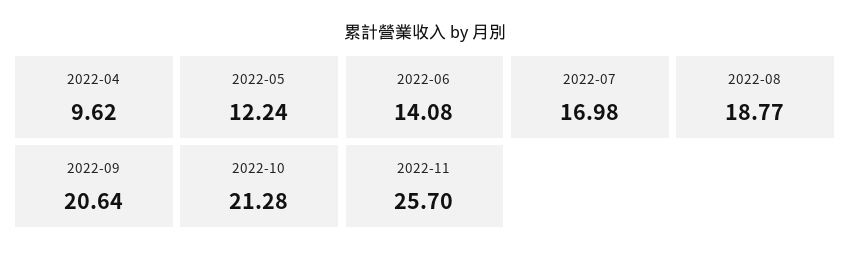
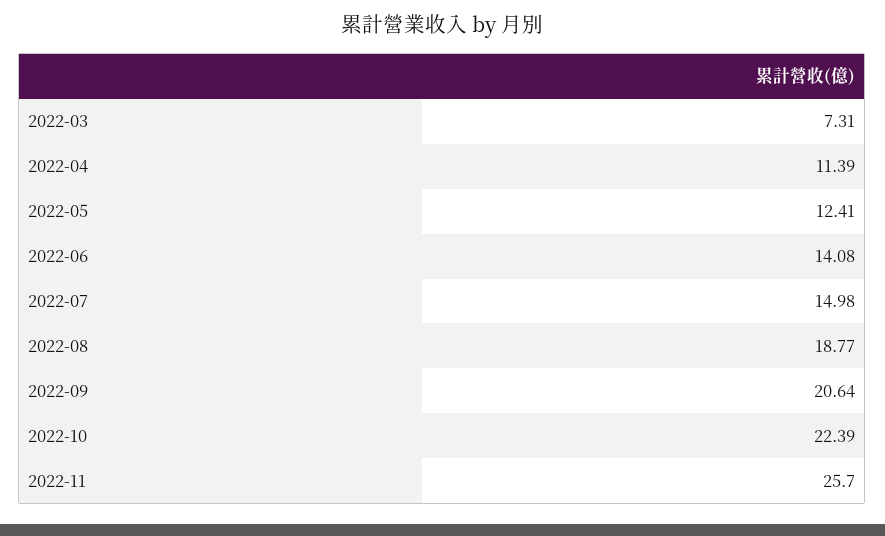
  {
-   "2022-04": 9.62,
+   "2022-04": 11.39,
-   "2022-05": 12.24,
+   "2022-05": 12.41,
    "2022-06": 14.08,
-   "2022-07": 16.98,
+   "2022-07": 14.98,
    "2022-08": 18.77,
    "2022-09": 20.64,
-   "2022-10": 21.28,
+   "2022-10": 22.39,
-   "2022-11": 25.7
+   "2022-11": 25.7,
+   "2022-03": 7.31
  }

